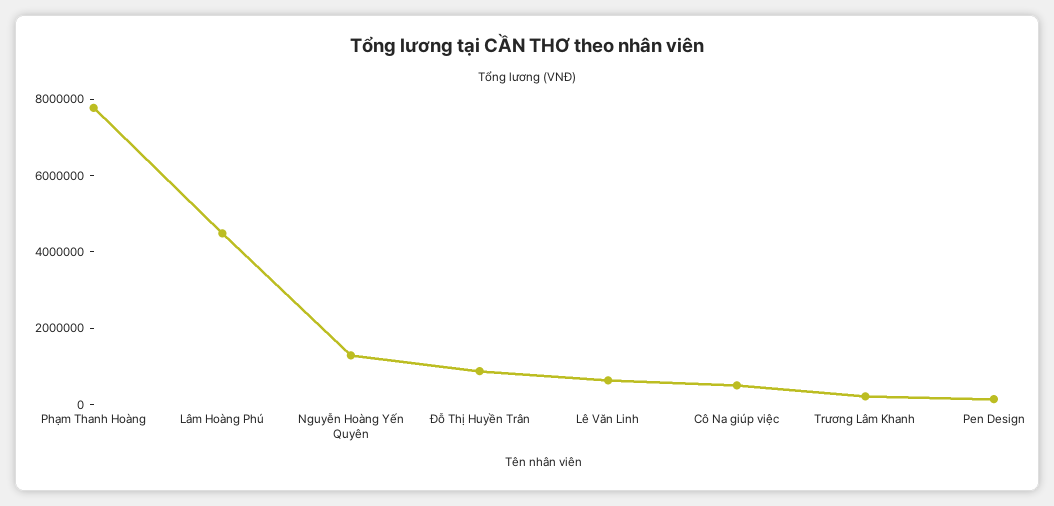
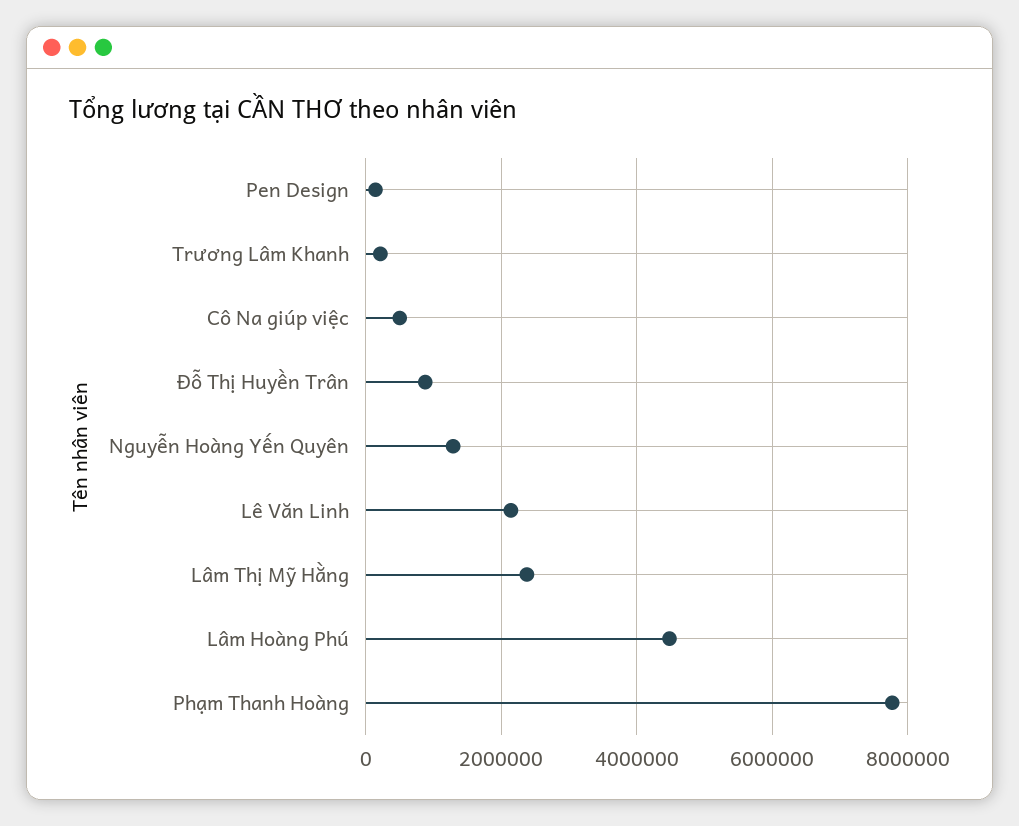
  {
    "Phạm Thanh Hoàng": 7800000,
    "Lâm Hoàng Phú": 4400000,
    "Nguyễn Hoàng Yến Quyên": 1200000,
    "Đỗ Thị Huyền Trân": 800000,
-   "Lê Văn Linh": 500000,
+   "Lê Văn Linh": 2200000,
    "Cô Na giúp việc": 600000,
    "Trương Lâm Khanh": 200000,
-   "Pen Design": 200000
+   "Pen Design": 200000,
+   "Lâm Thị Mỹ Hằng": 2400000
  }

